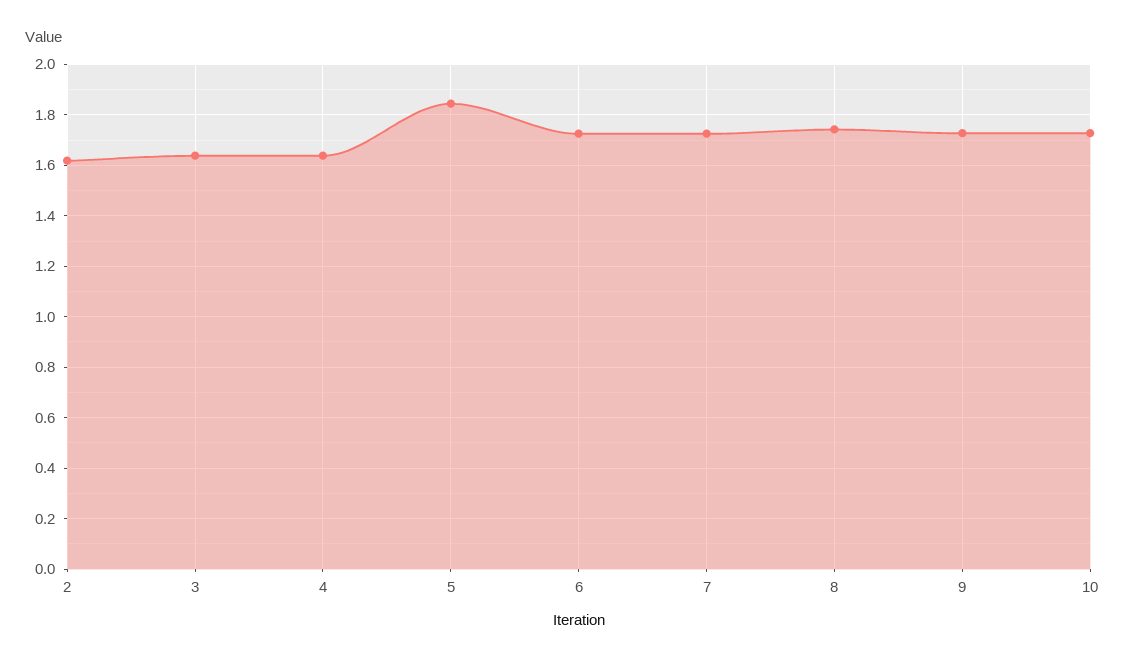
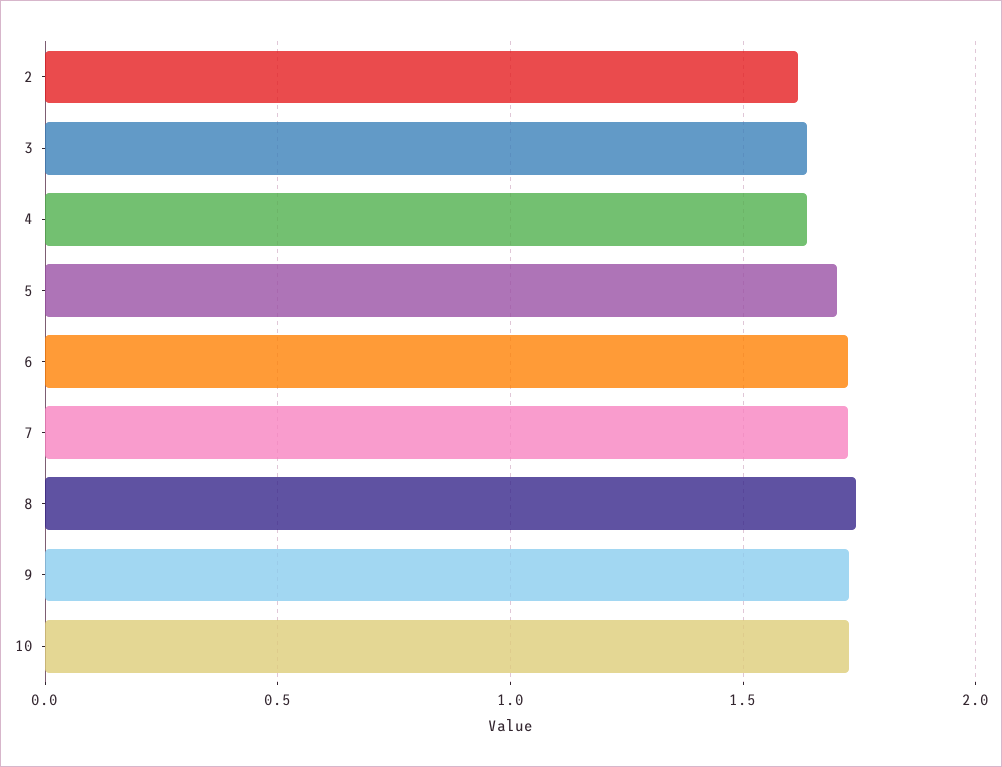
  {
    "2": 1.625,
    "3": 1.65,
    "4": 1.65,
-   "5": 1.85,
+   "5": 1.7,
    "6": 1.725,
    "7": 1.725,
    "8": 1.75,
    "9": 1.725,
    "10": 1.725
  }

